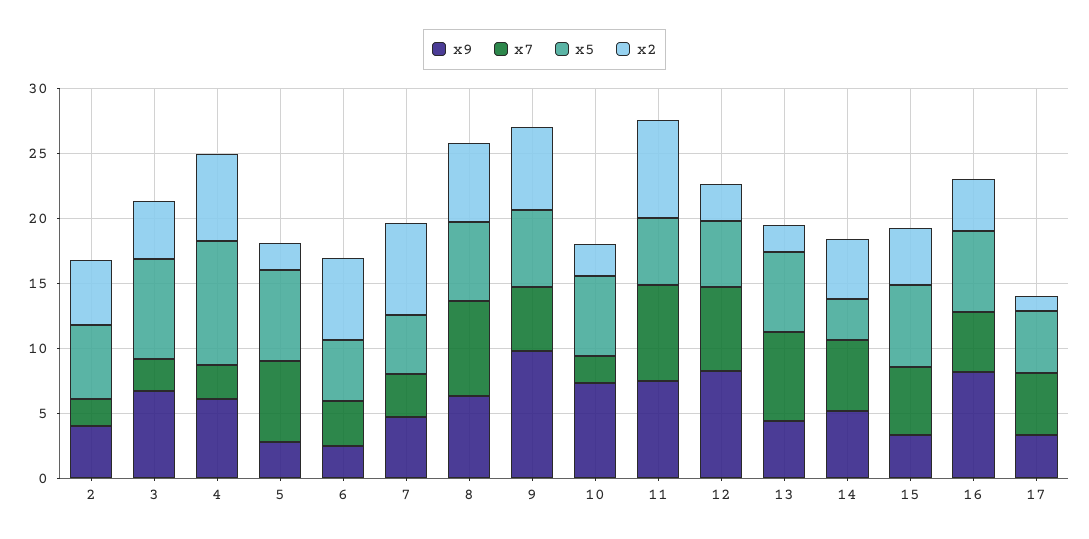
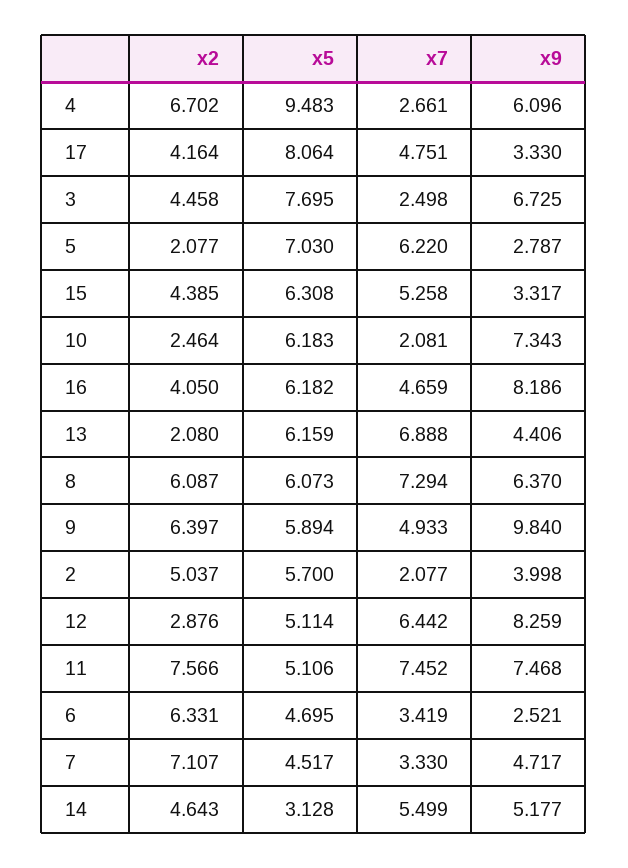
  {
    "x9": {
      "2": 3.998,
      "3": 6.725,
      "4": 6.096,
      "5": 2.787,
      "6": 2.521,
      "7": 4.717,
      "8": 6.37,
      "9": 9.84,
      "10": 7.343,
      "11": 7.468,
      "12": 8.259,
      "13": 4.406,
      "14": 5.177,
      "15": 3.317,
      "16": 8.186,
      "17": 3.33
    },
    "x7": {
      "2": 2.077,
      "3": 2.498,
      "4": 2.661,
      "5": 6.22,
      "6": 3.419,
      "7": 3.33,
      "8": 7.294,
      "9": 4.933,
      "10": 2.081,
      "11": 7.452,
      "12": 6.442,
      "13": 6.888,
      "14": 5.499,
      "15": 5.258,
      "16": 4.659,
      "17": 4.751
    },
    "x5": {
      "2": 5.7,
      "3": 7.695,
      "4": 9.483,
      "5": 7.03,
      "6": 4.695,
      "7": 4.517,
      "8": 6.073,
      "9": 5.894,
      "10": 6.183,
      "11": 5.106,
      "12": 5.114,
      "13": 6.159,
      "14": 3.128,
      "15": 6.308,
      "16": 6.182,
-     "17": 5
+     "17": 8.064
    },
    "x2": {
      "2": 5.037,
      "3": 4.458,
      "4": 6.702,
      "5": 2.077,
      "6": 6.331,
      "7": 7.107,
      "8": 6.087,
      "9": 6.397,
      "10": 2.464,
      "11": 7.566,
      "12": 2.876,
      "13": 2.08,
      "14": 4.643,
      "15": 4.385,
      "16": 4.05,
-     "17": 1
+     "17": 4.164
    }
  }

